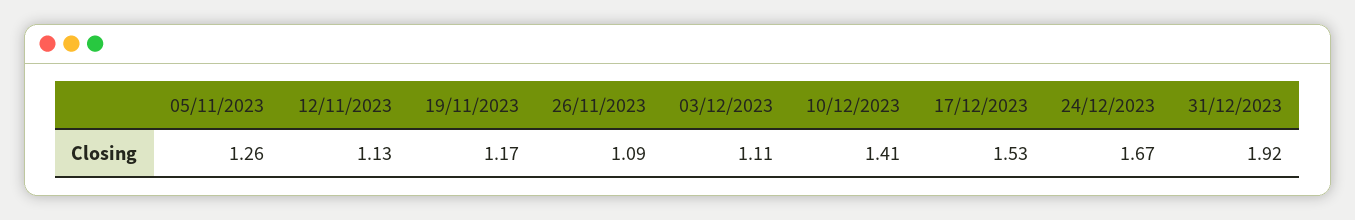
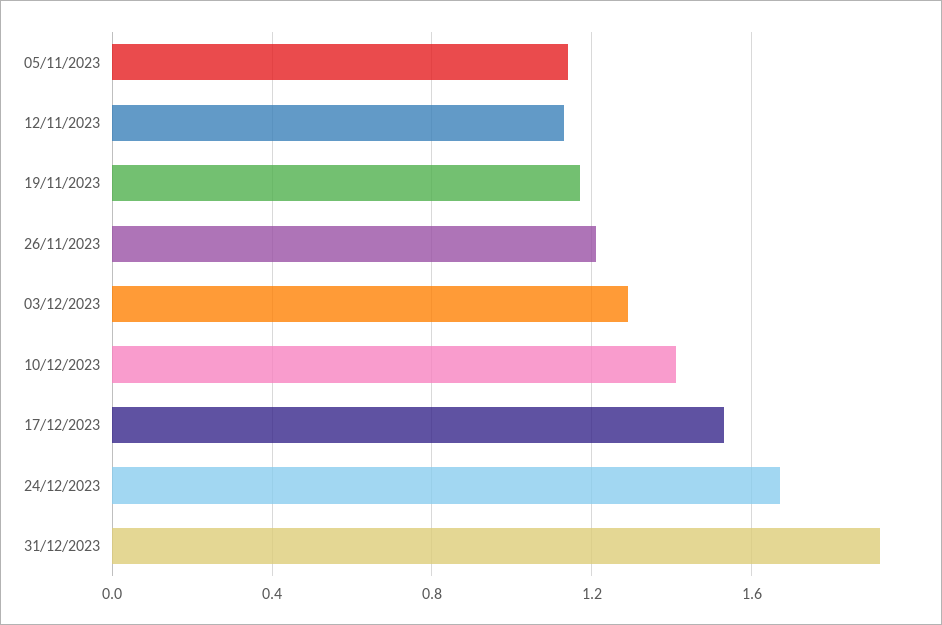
  {
-   "05/11/2023": 1.26,
+   "05/11/2023": 1.15,
    "12/11/2023": 1.13,
    "19/11/2023": 1.17,
-   "26/11/2023": 1.09,
+   "26/11/2023": 1.2,
-   "03/12/2023": 1.11,
+   "03/12/2023": 1.3,
    "10/12/2023": 1.41,
    "17/12/2023": 1.53,
    "24/12/2023": 1.67,
    "31/12/2023": 1.92
  }

